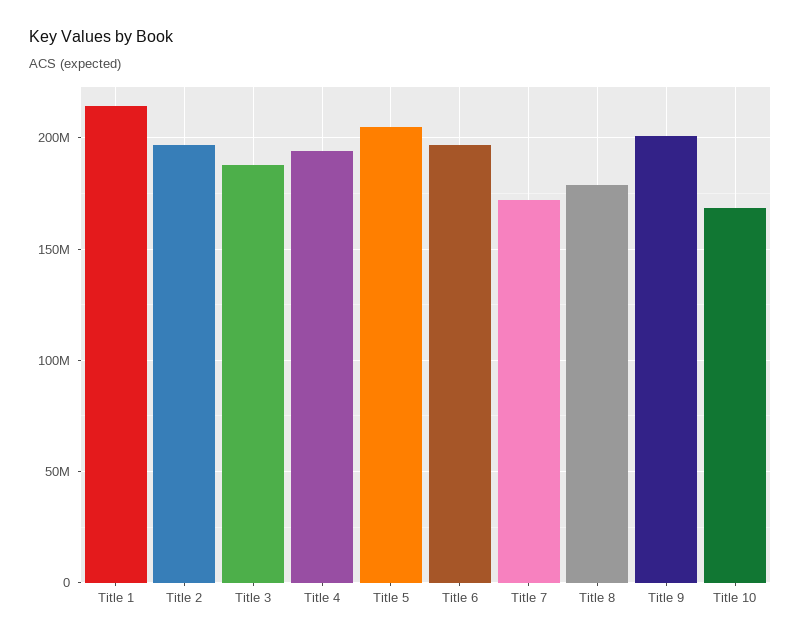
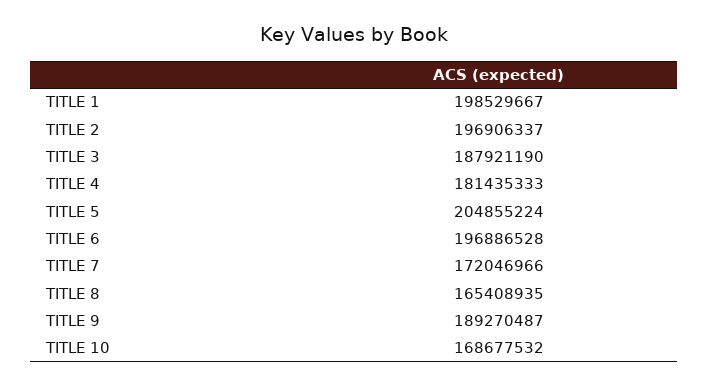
  {
-   "Title 1": 215000000,
+   "Title 1": 198529667,
    "Title 2": 196906337,
    "Title 3": 187921190,
-   "Title 4": 195000000,
+   "Title 4": 181435333,
    "Title 5": 204855224,
    "Title 6": 196886528,
    "Title 7": 172046966,
-   "Title 8": 180000000,
+   "Title 8": 165408935,
-   "Title 9": 200000000,
+   "Title 9": 189270487,
    "Title 10": 168677532
  }

